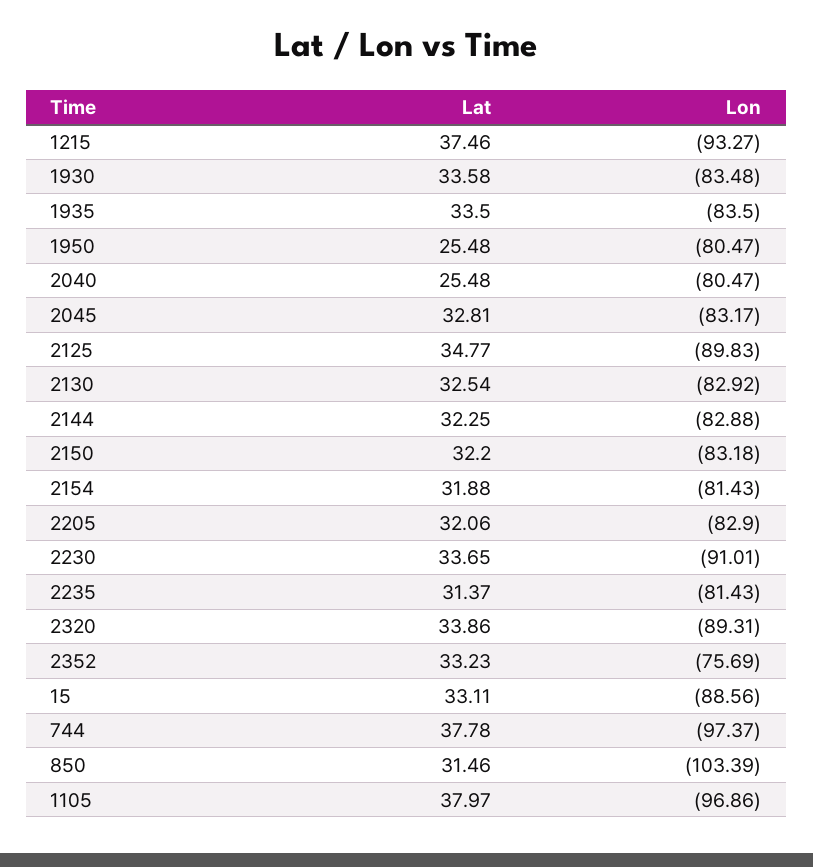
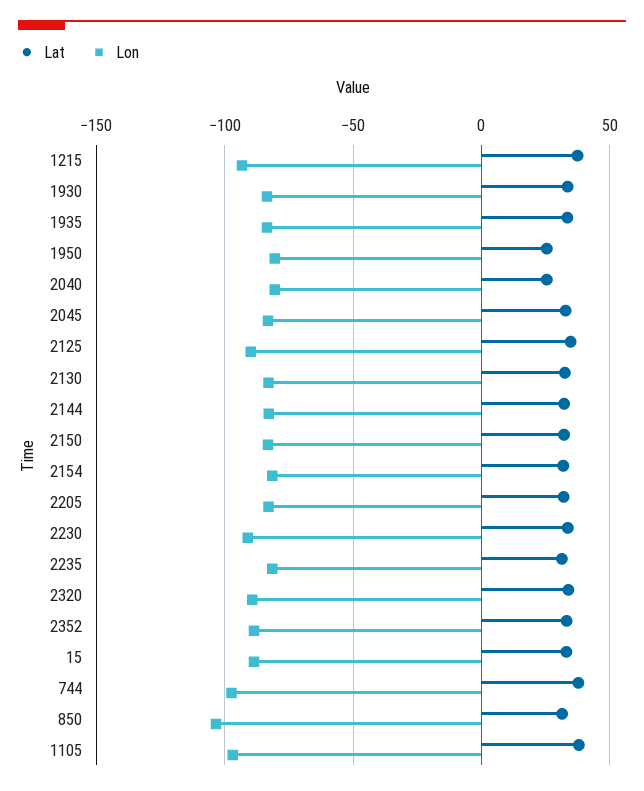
  {
    "Lat": {
      "1215": 37.46,
      "1930": 33.58,
      "1935": 33.5,
      "1950": 25.48,
      "2040": 25.48,
      "2045": 32.81,
      "2125": 34.77,
      "2130": 32.54,
      "2144": 32.25,
      "2150": 32.2,
      "2154": 31.88,
      "2205": 32.06,
      "2230": 33.65,
      "2235": 31.37,
      "2320": 33.86,
      "2352": 33.23,
      "15": 33.11,
      "744": 37.78,
      "850": 31.46,
      "1105": 37.97
    },
    "Lon": {
      "1215": -93.27,
      "1930": -83.48,
      "1935": -83.5,
      "1950": -80.47,
      "2040": -80.47,
      "2045": -83.17,
      "2125": -89.83,
      "2130": -82.92,
      "2144": -82.88,
      "2150": -83.18,
      "2154": -81.43,
      "2205": -82.9,
      "2230": -91.01,
      "2235": -81.43,
      "2320": -89.31,
-     "2352": -75.69,
+     "2352": -90,
      "15": -88.56,
      "744": -97.37,
      "850": -103.39,
      "1105": -96.86
    }
  }

